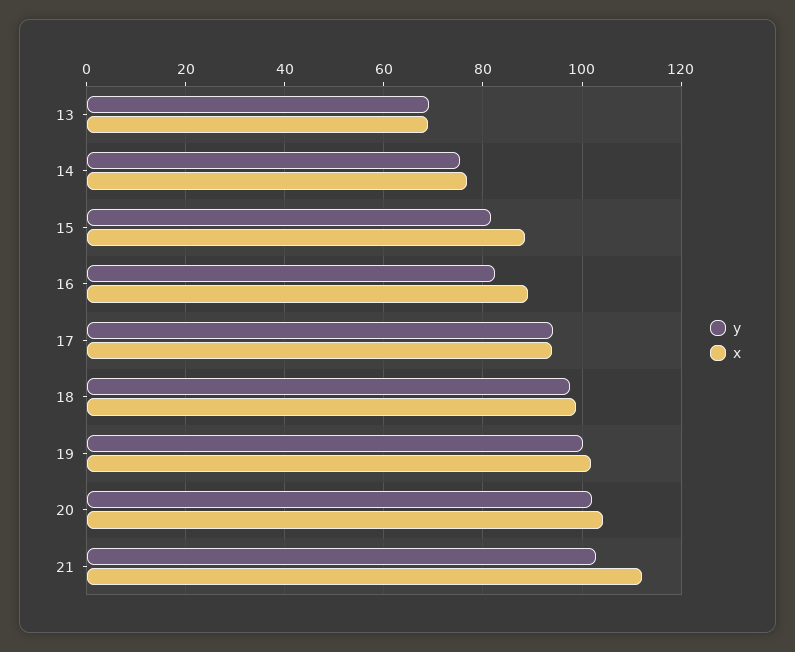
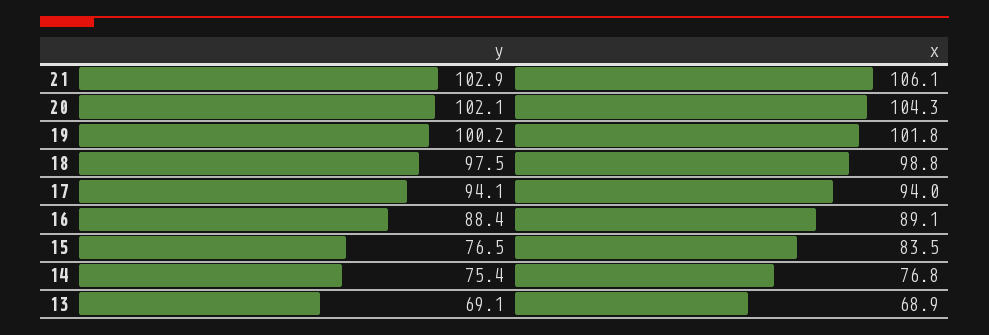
  {
    "y": {
      "13": 69.1,
      "14": 75.4,
-     "15": 82,
+     "15": 76.5,
-     "16": 82,
+     "16": 88.4,
      "17": 94.1,
      "18": 97.5,
      "19": 100.2,
      "20": 102.1,
      "21": 102.9
    },
    "x": {
      "13": 68.9,
      "14": 76.8,
-     "15": 88,
+     "15": 83.5,
      "16": 89.1,
      "17": 94,
      "18": 98.8,
      "19": 101.8,
      "20": 104.3,
-     "21": 112
+     "21": 106.1
    }
  }

